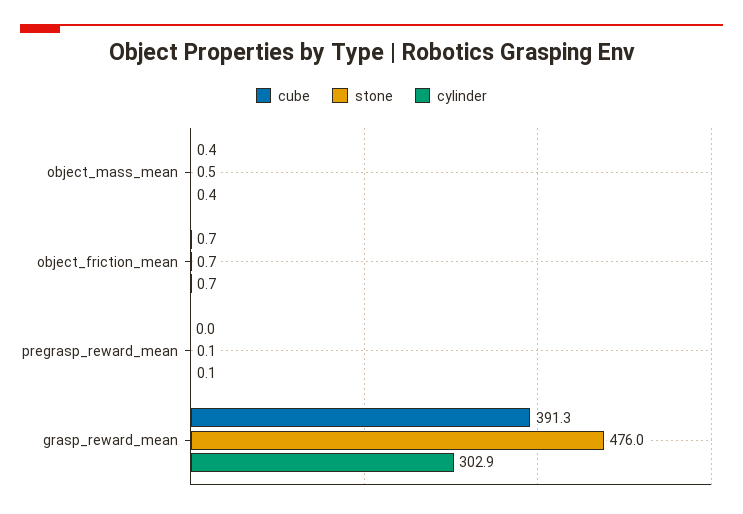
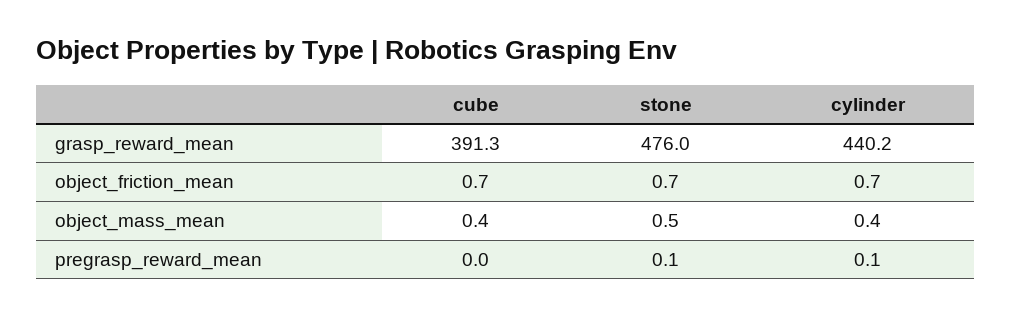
  {
    "cube": {
      "object_mass_mean": 0.4,
      "object_friction_mean": 0.7,
      "pregrasp_reward_mean": 0,
      "grasp_reward_mean": 391.3
    },
    "stone": {
      "object_mass_mean": 0.5,
      "object_friction_mean": 0.7,
      "pregrasp_reward_mean": 0.1,
      "grasp_reward_mean": 476
    },
    "cylinder": {
      "object_mass_mean": 0.4,
      "object_friction_mean": 0.7,
      "pregrasp_reward_mean": 0.1,
-     "grasp_reward_mean": 302.9
+     "grasp_reward_mean": 440.2
    }
  }

